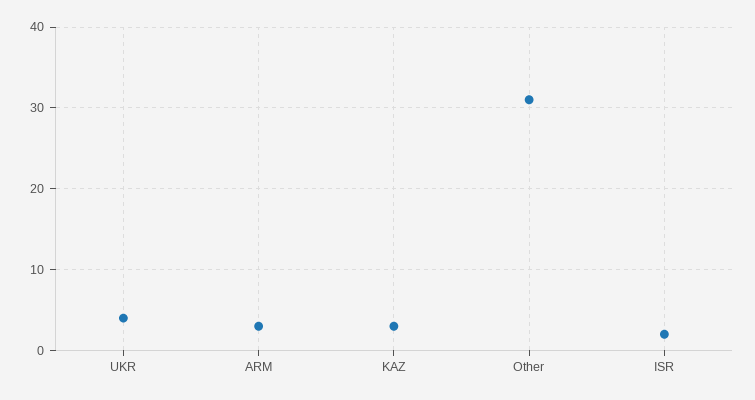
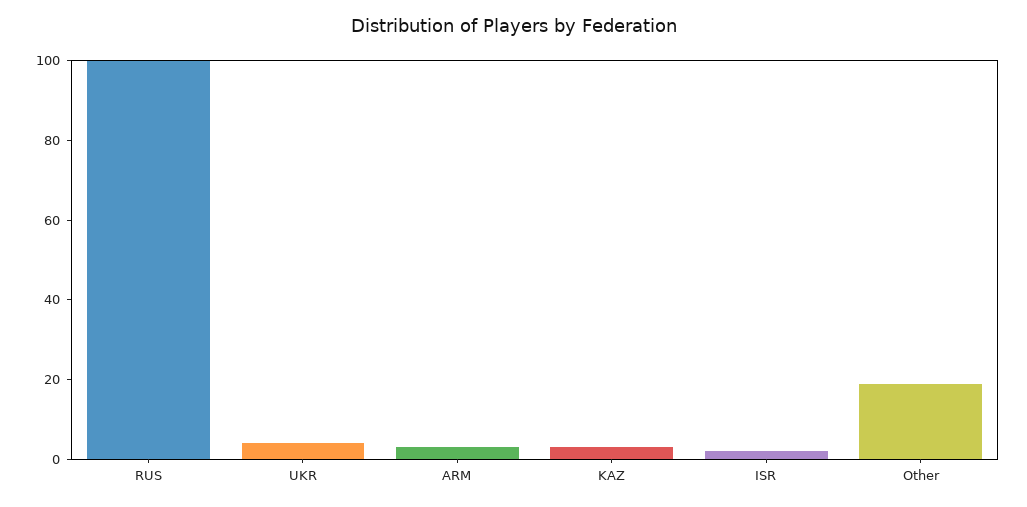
  {
    "UKR": 4,
    "ARM": 3,
    "KAZ": 3,
-   "Other": 31,
+   "Other": 20,
-   "ISR": 2
+   "ISR": 2,
+   "RUS": 100
  }

